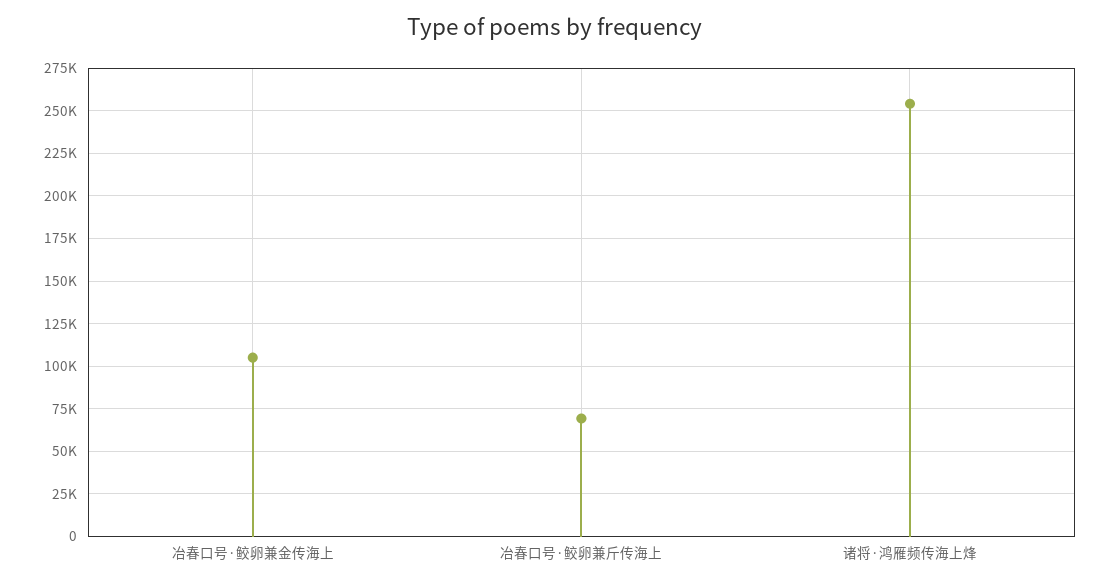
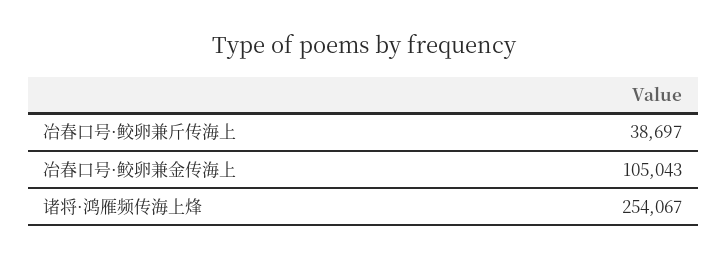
  {
    "冶春口号·鲛卵兼金传海上": 105043,
-   "冶春口号·鲛卵兼斤传海上": 70000,
+   "冶春口号·鲛卵兼斤传海上": 38697,
    "诸将·鸿雁频传海上烽": 254067
  }

